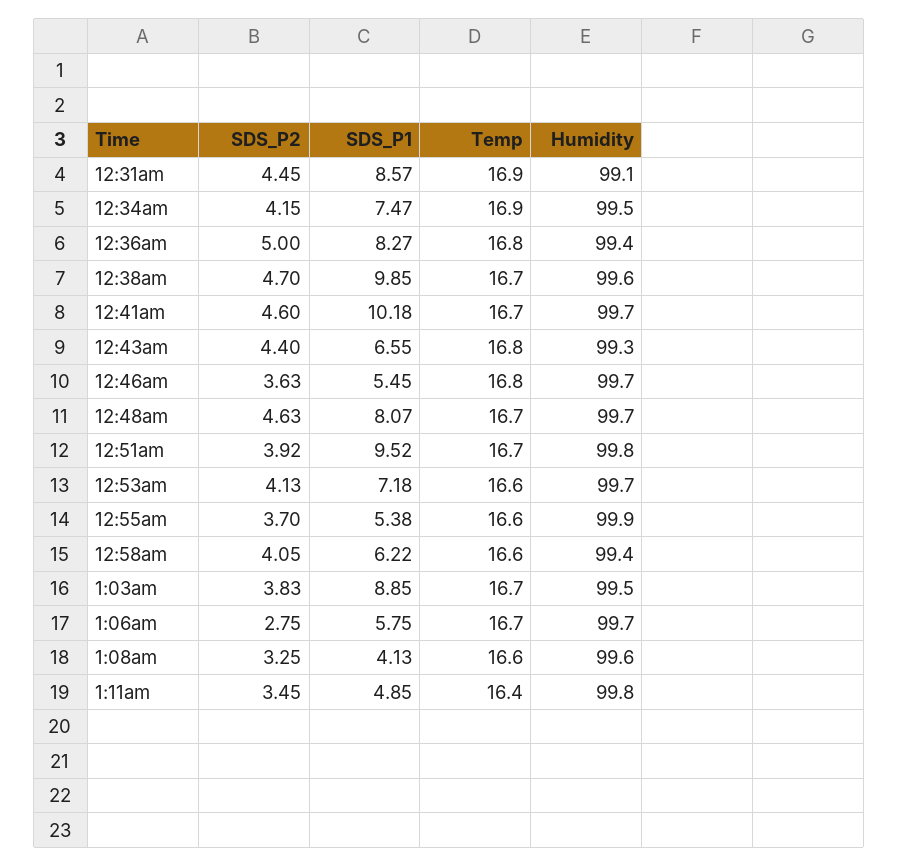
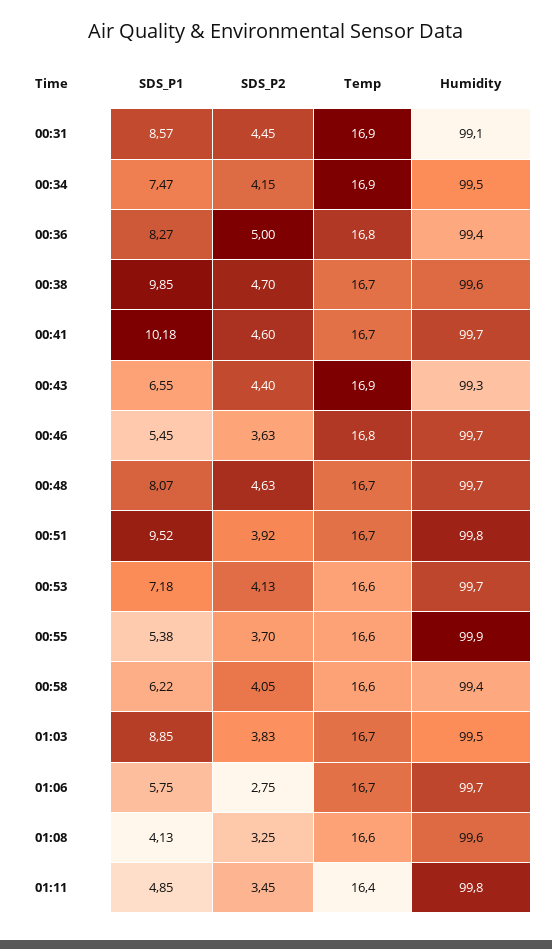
  {
    "SDS_P2": {
      "12:31am": 4.45,
      "12:34am": 4.15,
      "12:36am": 5,
      "12:38am": 4.7,
      "12:41am": 4.6,
      "12:43am": 4.4,
      "12:46am": 3.63,
      "12:48am": 4.63,
      "12:51am": 3.92,
      "12:53am": 4.13,
      "12:55am": 3.7,
      "12:58am": 4.05,
      "1:03am": 3.83,
      "1:06am": 2.75,
      "1:08am": 3.25,
      "1:11am": 3.45
    },
    "SDS_P1": {
      "12:31am": 8.57,
      "12:34am": 7.47,
      "12:36am": 8.27,
      "12:38am": 9.85,
      "12:41am": 10.18,
      "12:43am": 6.55,
      "12:46am": 5.45,
      "12:48am": 8.07,
      "12:51am": 9.52,
      "12:53am": 7.18,
      "12:55am": 5.38,
      "12:58am": 6.22,
      "1:03am": 8.85,
      "1:06am": 5.75,
      "1:08am": 4.13,
      "1:11am": 4.85
    },
    "Temp": {
      "12:31am": 16.9,
      "12:34am": 16.9,
      "12:36am": 16.8,
      "12:38am": 16.7,
      "12:41am": 16.7,
-     "12:43am": 16.8,
+     "12:43am": 16.9,
      "12:46am": 16.8,
      "12:48am": 16.7,
      "12:51am": 16.7,
      "12:53am": 16.6,
      "12:55am": 16.6,
      "12:58am": 16.6,
      "1:03am": 16.7,
      "1:06am": 16.7,
      "1:08am": 16.6,
      "1:11am": 16.4
    },
    "Humidity": {
      "12:31am": 99.1,
      "12:34am": 99.5,
      "12:36am": 99.4,
      "12:38am": 99.6,
      "12:41am": 99.7,
      "12:43am": 99.3,
      "12:46am": 99.7,
      "12:48am": 99.7,
      "12:51am": 99.8,
      "12:53am": 99.7,
      "12:55am": 99.9,
      "12:58am": 99.4,
      "1:03am": 99.5,
      "1:06am": 99.7,
      "1:08am": 99.6,
      "1:11am": 99.8
    }
  }

